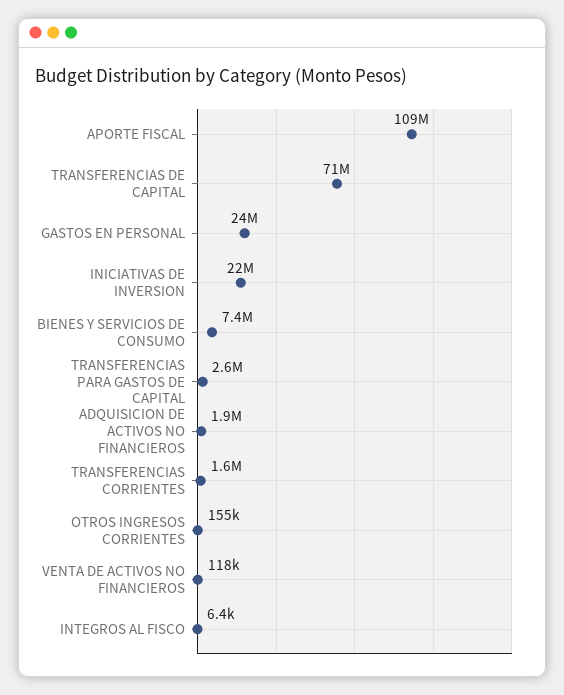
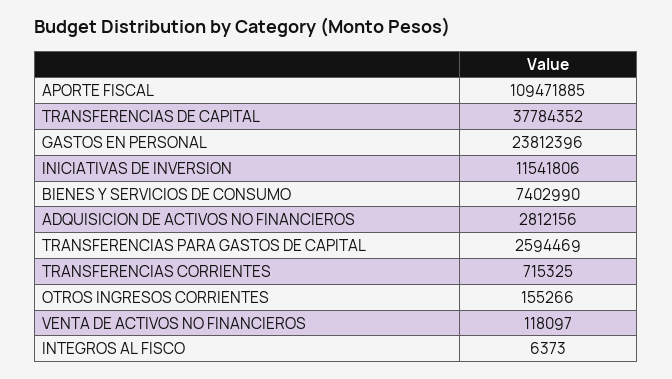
  {
    "APORTE FISCAL": 109471885,
-   "TRANSFERENCIAS DE CAPITAL": 71000000,
+   "TRANSFERENCIAS DE CAPITAL": 37784352,
    "GASTOS EN PERSONAL": 23812396,
-   "INICIATIVAS DE INVERSION": 22000000,
+   "INICIATIVAS DE INVERSION": 11541806,
    "BIENES Y SERVICIOS DE CONSUMO": 7402990,
    "TRANSFERENCIAS PARA GASTOS DE CAPITAL": 2594469,
-   "ADQUISICION DE ACTIVOS NO FINANCIEROS": 1900000,
+   "ADQUISICION DE ACTIVOS NO FINANCIEROS": 2812156,
-   "TRANSFERENCIAS CORRIENTES": 1600000,
+   "TRANSFERENCIAS CORRIENTES": 715325,
    "OTROS INGRESOS CORRIENTES": 155266,
    "VENTA DE ACTIVOS NO FINANCIEROS": 118097,
    "INTEGROS AL FISCO": 6373
  }

